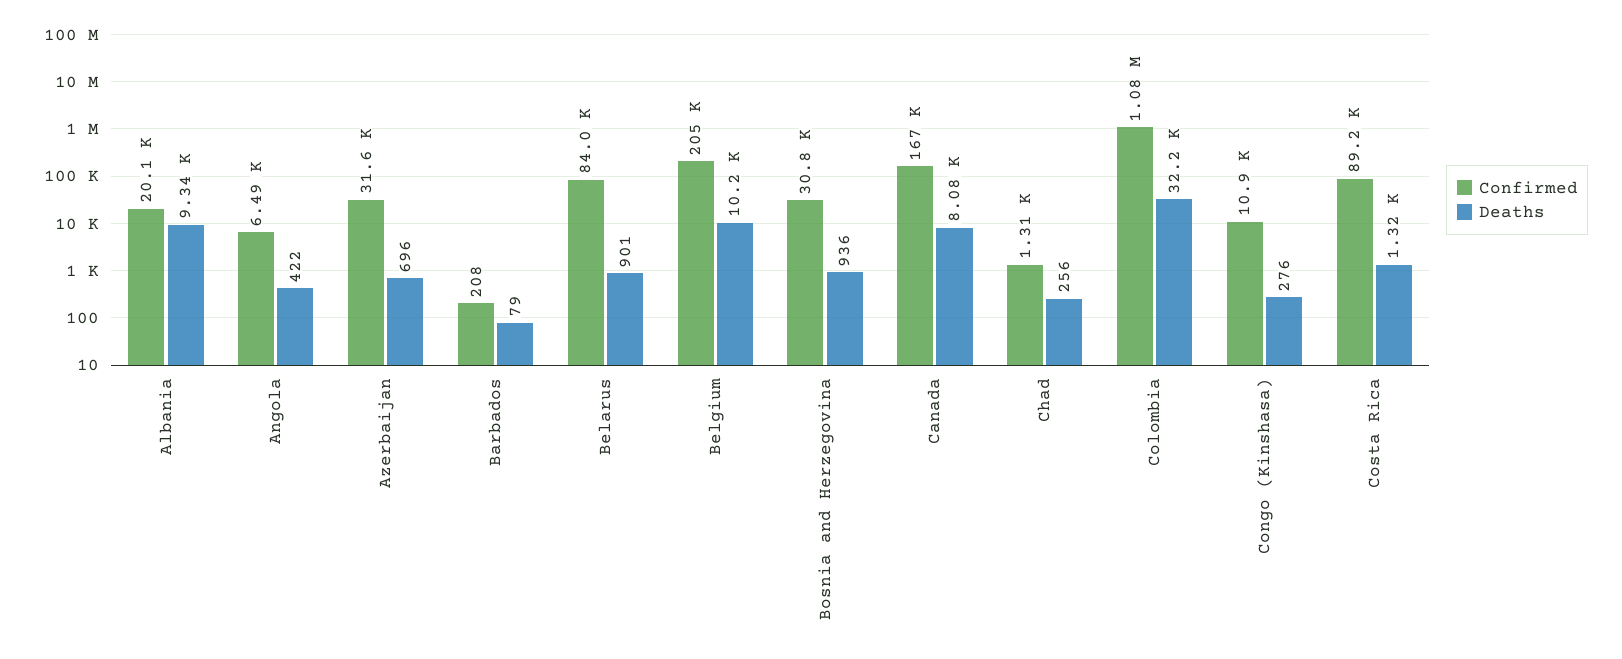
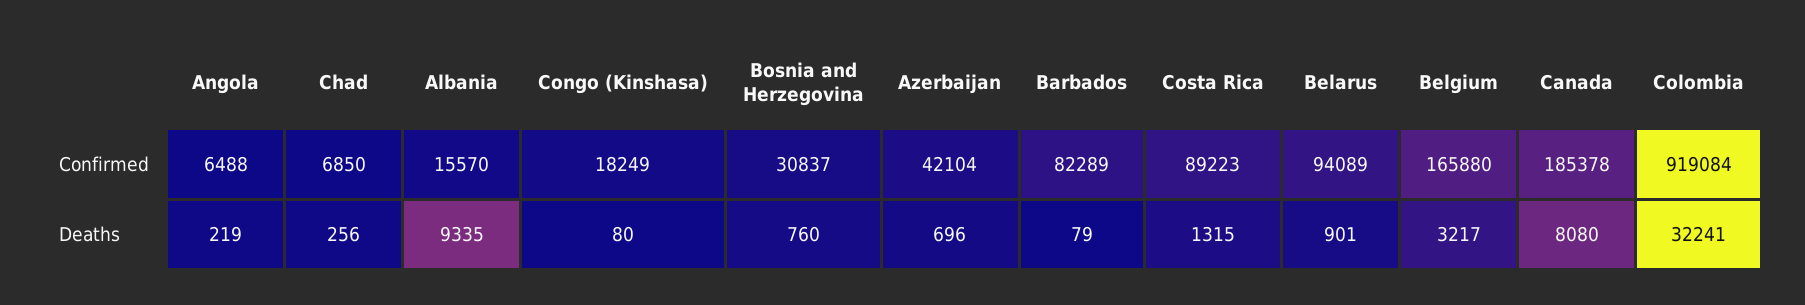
  {
    "Confirmed": {
-     "Albania": 20100,
+     "Albania": 15570,
      "Angola": 6488,
-     "Azerbaijan": 31600,
+     "Azerbaijan": 42104,
-     "Barbados": 208,
+     "Barbados": 82289,
-     "Belarus": 84000,
+     "Belarus": 94089,
-     "Belgium": 205000,
+     "Belgium": 165880,
      "Bosnia and Herzegovina": 30837,
-     "Canada": 167000,
+     "Canada": 185378,
-     "Chad": 1310,
+     "Chad": 6850,
-     "Colombia": 1080000,
+     "Colombia": 919084,
-     "Congo (Kinshasa)": 10900,
+     "Congo (Kinshasa)": 18249,
      "Costa Rica": 89223
    },
    "Deaths": {
      "Albania": 9335,
-     "Angola": 422,
+     "Angola": 219,
      "Azerbaijan": 696,
      "Barbados": 79,
      "Belarus": 901,
-     "Belgium": 10200,
+     "Belgium": 3217,
-     "Bosnia and Herzegovina": 936,
+     "Bosnia and Herzegovina": 760,
      "Canada": 8080,
      "Chad": 256,
      "Colombia": 32241,
-     "Congo (Kinshasa)": 276,
+     "Congo (Kinshasa)": 80,
      "Costa Rica": 1315
    }
  }

